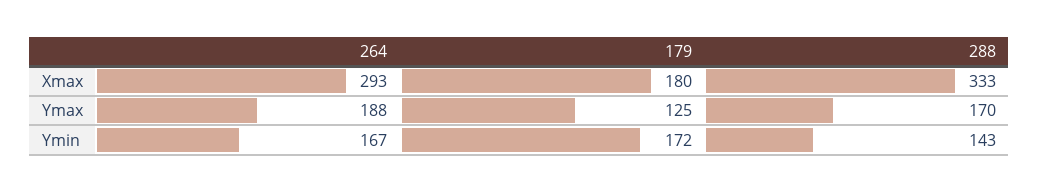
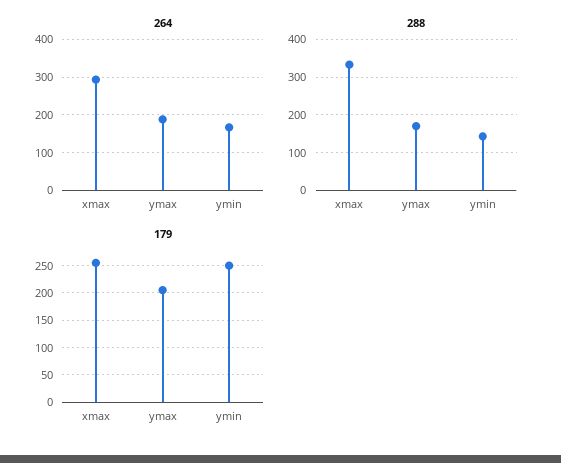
  {
    "264": {
      "Xmax": 293,
      "Ymax": 188,
      "Ymin": 167
    },
    "179": {
-     "Xmax": 180,
+     "Xmax": 250,
-     "Ymax": 125,
+     "Ymax": 200,
-     "Ymin": 172
+     "Ymin": 250
    },
    "288": {
      "Xmax": 333,
      "Ymax": 170,
      "Ymin": 143
    }
  }

